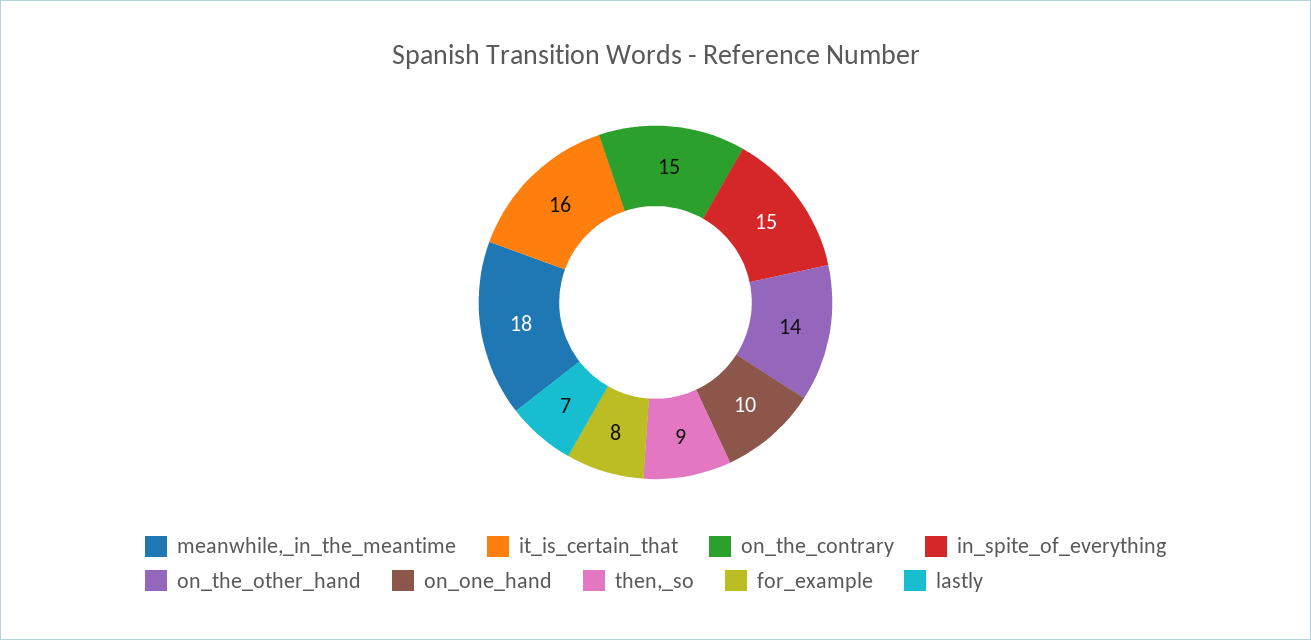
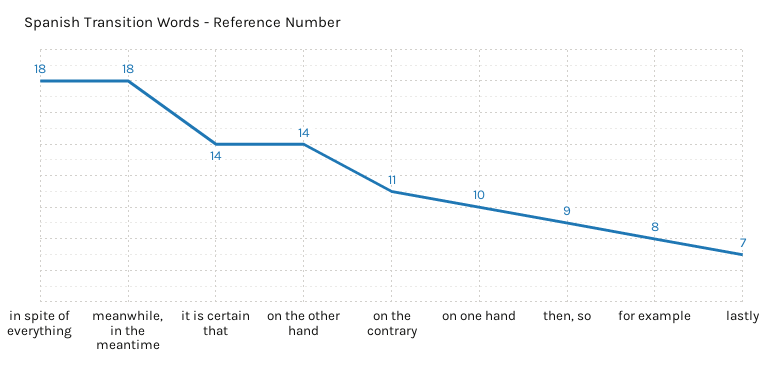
  {
    "meanwhile,_in_the_meantime": 18,
-   "it_is_certain_that": 16,
+   "it_is_certain_that": 14,
-   "on_the_contrary": 15,
+   "on_the_contrary": 11,
-   "in_spite_of_everything": 15,
+   "in_spite_of_everything": 18,
    "on_the_other_hand": 14,
    "on_one_hand": 10,
    "then,_so": 9,
    "for_example": 8,
    "lastly": 7
  }

